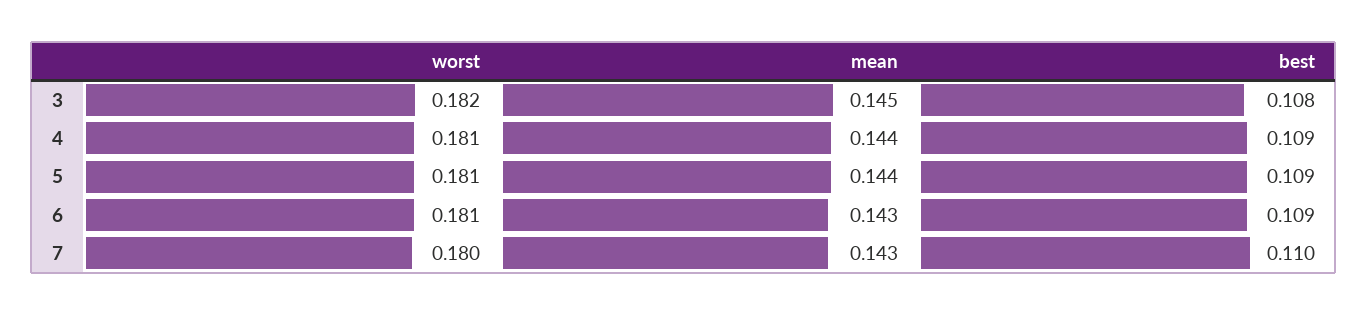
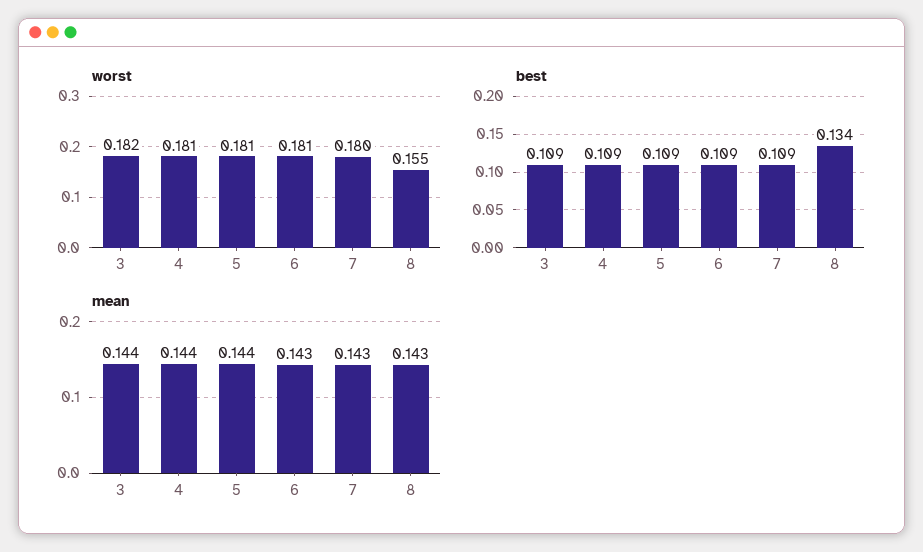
  {
    "worst": {
      "3": 0.182,
      "4": 0.181,
      "5": 0.181,
      "6": 0.181,
-     "7": 0.18
+     "7": 0.18,
+     "8": 0.155
    },
    "mean": {
-     "3": 0.145,
+     "3": 0.144,
      "4": 0.144,
      "5": 0.144,
      "6": 0.143,
-     "7": 0.143
+     "7": 0.143,
+     "8": 0.143
    },
    "best": {
-     "3": 0.108,
+     "3": 0.109,
      "4": 0.109,
      "5": 0.109,
      "6": 0.109,
-     "7": 0.11
+     "7": 0.109,
+     "8": 0.134
    }
  }

